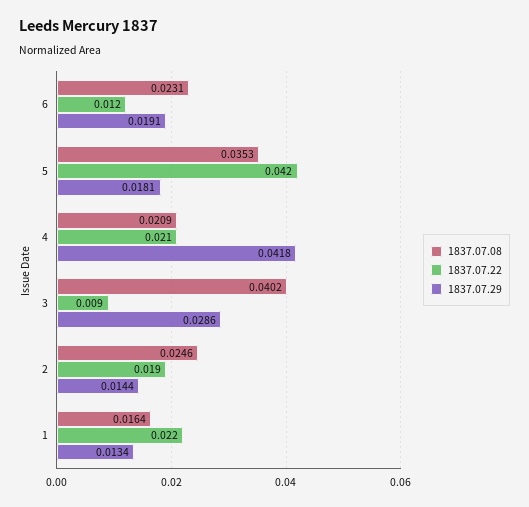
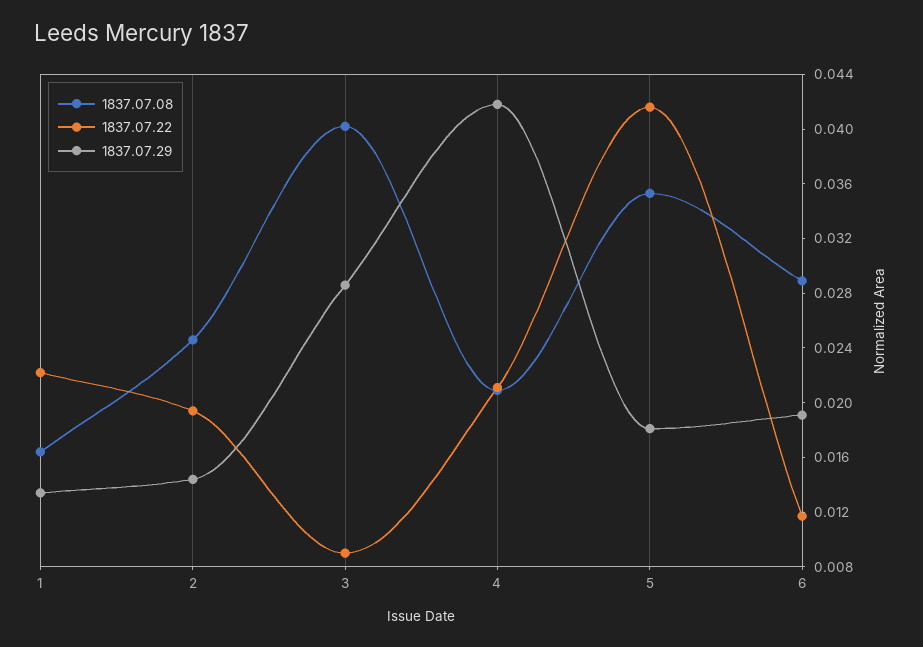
  {
    "1837.07.08": {
-     "6": 0.0231,
+     "6": 0.029,
      "5": 0.0353,
      "4": 0.0209,
      "3": 0.0402,
      "2": 0.0246,
      "1": 0.0164
    },
    "1837.07.22": {
      "6": 0.012,
      "5": 0.042,
      "4": 0.021,
      "3": 0.009,
      "2": 0.019,
      "1": 0.022
    },
    "1837.07.29": {
      "6": 0.0191,
      "5": 0.0181,
      "4": 0.0418,
      "3": 0.0286,
      "2": 0.0144,
      "1": 0.0134
    }
  }

